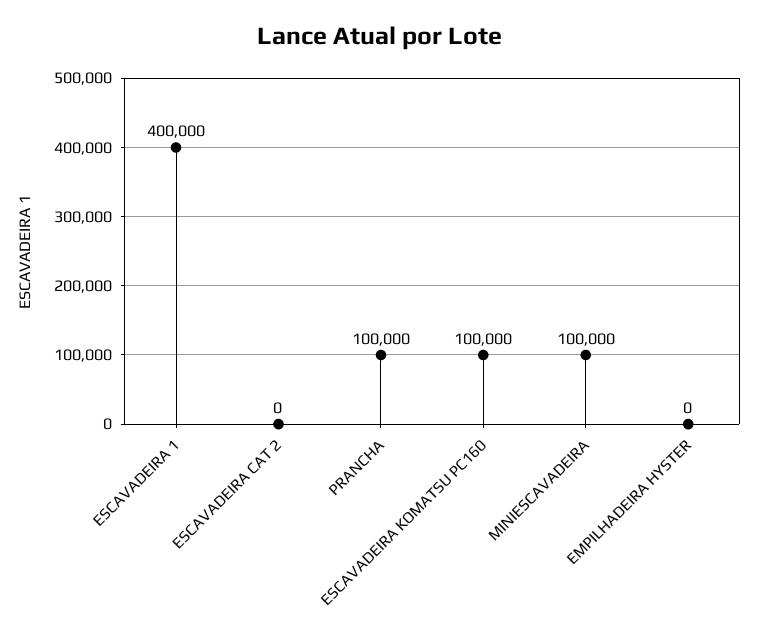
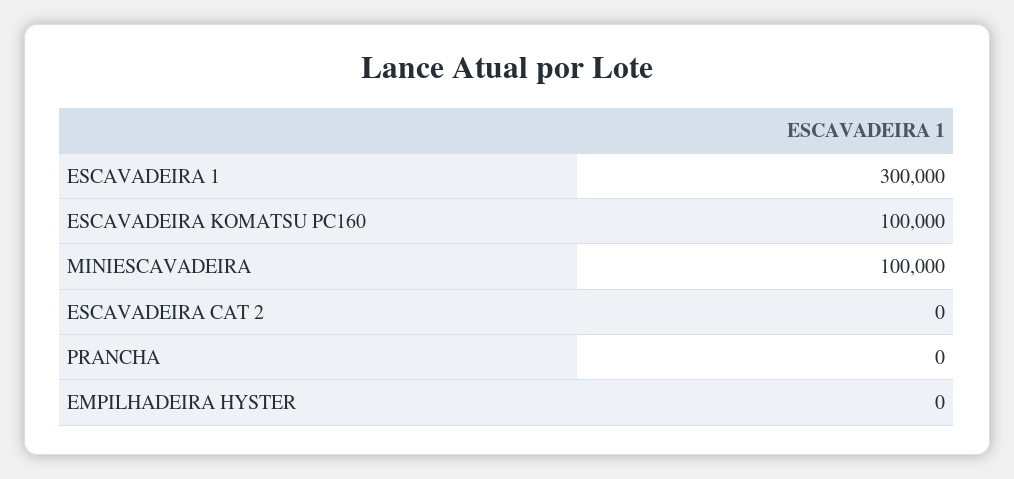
  {
-   "ESCAVADEIRA 1": 400000,
+   "ESCAVADEIRA 1": 300000,
    "ESCAVADEIRA CAT 2": 0,
-   "PRANCHA": 100000,
+   "PRANCHA": 0,
    "ESCAVADEIRA KOMATSU PC160": 100000,
    "MINIESCAVADEIRA": 100000,
    "EMPILHADEIRA HYSTER": 0
  }

